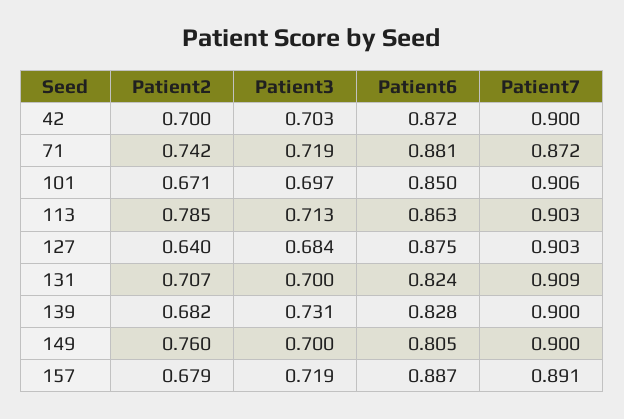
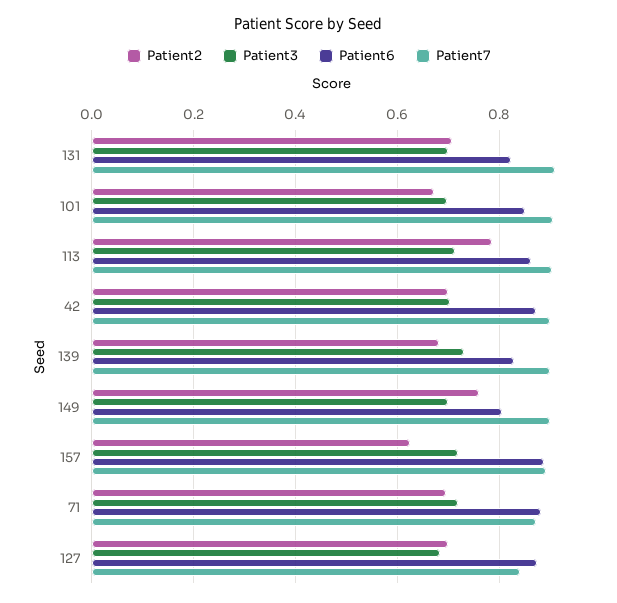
  {
    "Patient2": {
      "42": 0.7,
-     "71": 0.742,
+     "71": 0.7,
      "101": 0.671,
      "113": 0.785,
-     "127": 0.64,
+     "127": 0.7,
      "131": 0.707,
      "139": 0.682,
      "149": 0.76,
-     "157": 0.679
+     "157": 0.62
    },
    "Patient3": {
      "42": 0.703,
      "71": 0.719,
      "101": 0.697,
      "113": 0.713,
      "127": 0.684,
      "131": 0.7,
      "139": 0.731,
      "149": 0.7,
      "157": 0.719
    },
    "Patient6": {
      "42": 0.872,
      "71": 0.881,
      "101": 0.85,
      "113": 0.863,
      "127": 0.875,
      "131": 0.824,
      "139": 0.828,
      "149": 0.805,
      "157": 0.887
    },
    "Patient7": {
      "42": 0.9,
      "71": 0.872,
      "101": 0.906,
      "113": 0.903,
-     "127": 0.903,
+     "127": 0.84,
      "131": 0.909,
      "139": 0.9,
      "149": 0.9,
      "157": 0.891
    }
  }

